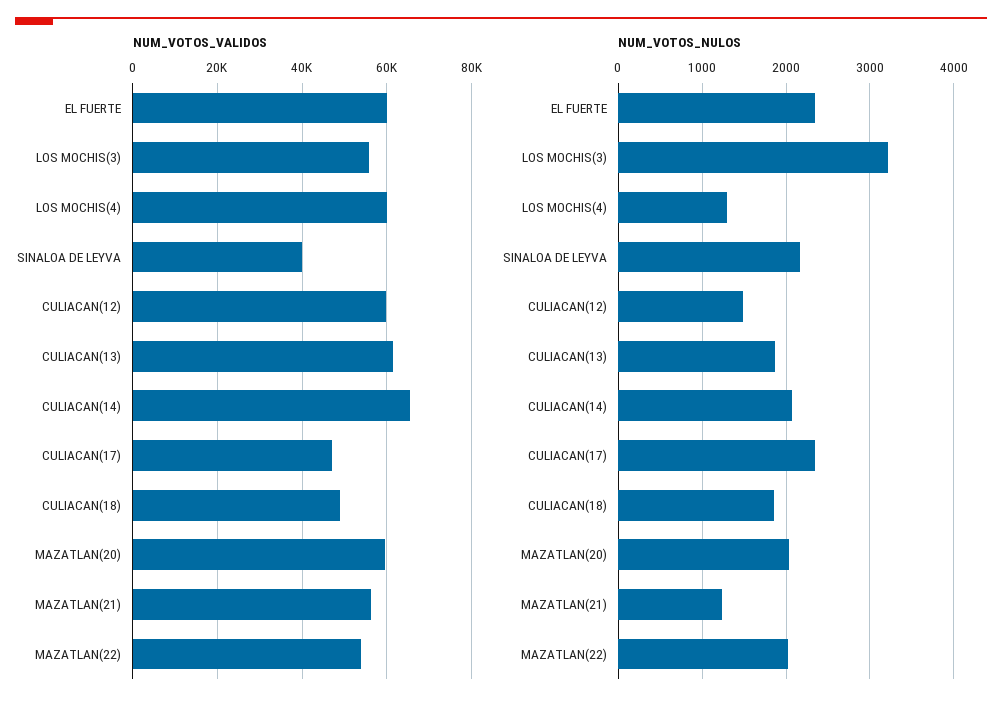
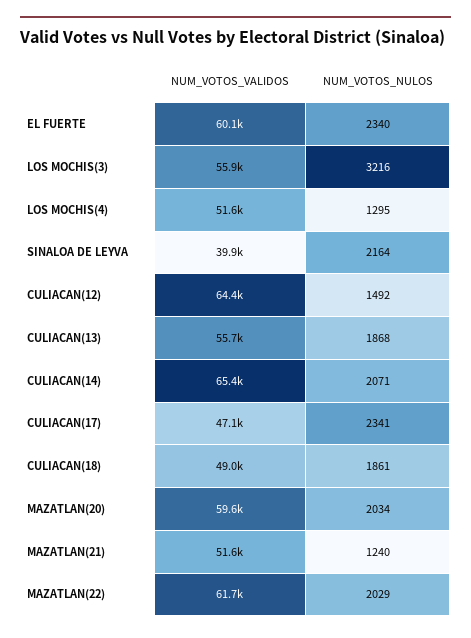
  {
    "NUM_VOTOS_VALIDOS": {
      "EL FUERTE": 60100,
      "LOS MOCHIS(3)": 55900,
-     "LOS MOCHIS(4)": 60000,
+     "LOS MOCHIS(4)": 51600,
      "SINALOA DE LEYVA": 39900,
-     "CULIACAN(12)": 60000,
+     "CULIACAN(12)": 64400,
-     "CULIACAN(13)": 62000,
+     "CULIACAN(13)": 55700,
      "CULIACAN(14)": 65400,
      "CULIACAN(17)": 47100,
      "CULIACAN(18)": 49000,
      "MAZATLAN(20)": 59600,
-     "MAZATLAN(21)": 56000,
+     "MAZATLAN(21)": 51600,
-     "MAZATLAN(22)": 54000
+     "MAZATLAN(22)": 61700
    },
    "NUM_VOTOS_NULOS": {
      "EL FUERTE": 2340,
      "LOS MOCHIS(3)": 3216,
      "LOS MOCHIS(4)": 1295,
      "SINALOA DE LEYVA": 2164,
      "CULIACAN(12)": 1492,
      "CULIACAN(13)": 1868,
      "CULIACAN(14)": 2071,
      "CULIACAN(17)": 2341,
      "CULIACAN(18)": 1861,
      "MAZATLAN(20)": 2034,
      "MAZATLAN(21)": 1240,
      "MAZATLAN(22)": 2029
    }
  }

